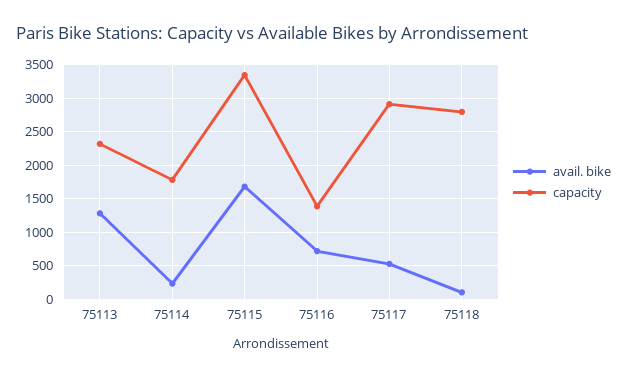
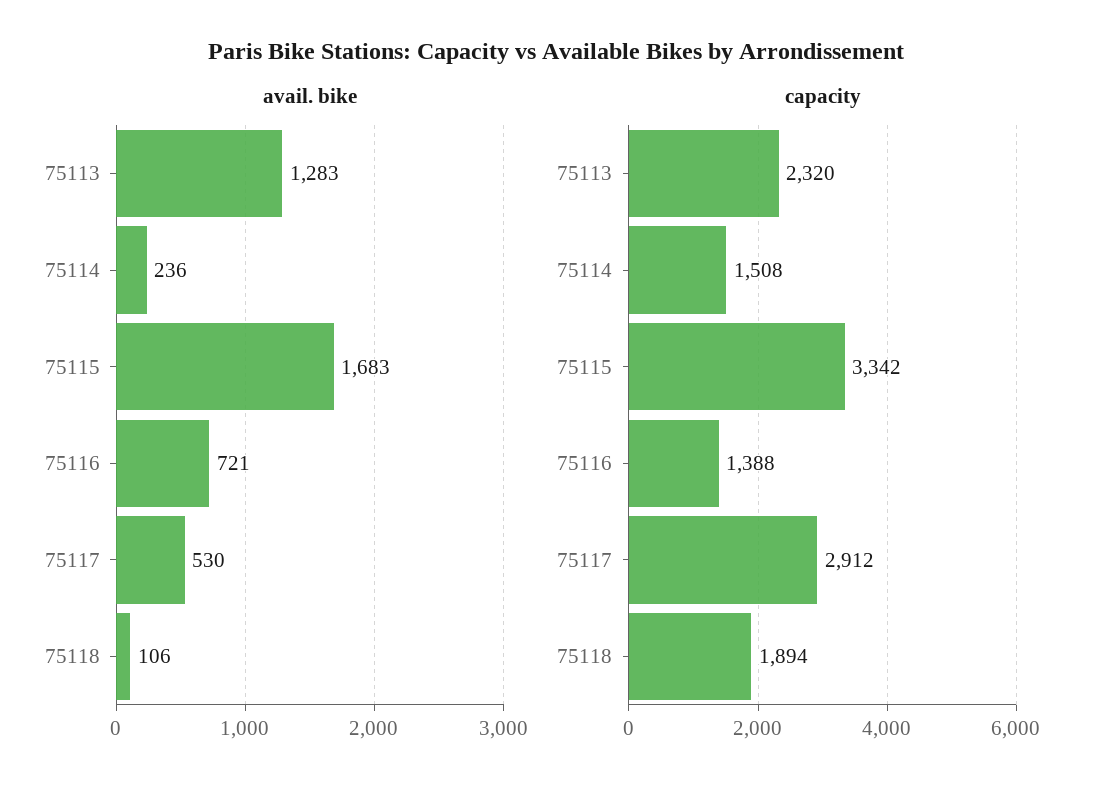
  {
    "avail. bike": {
      "75113": 1283,
      "75114": 236,
      "75115": 1683,
      "75116": 721,
      "75117": 530,
      "75118": 106
    },
    "capacity": {
      "75113": 2320,
-     "75114": 1800,
+     "75114": 1508,
      "75115": 3342,
      "75116": 1388,
      "75117": 2912,
-     "75118": 2800
+     "75118": 1894
    }
  }

